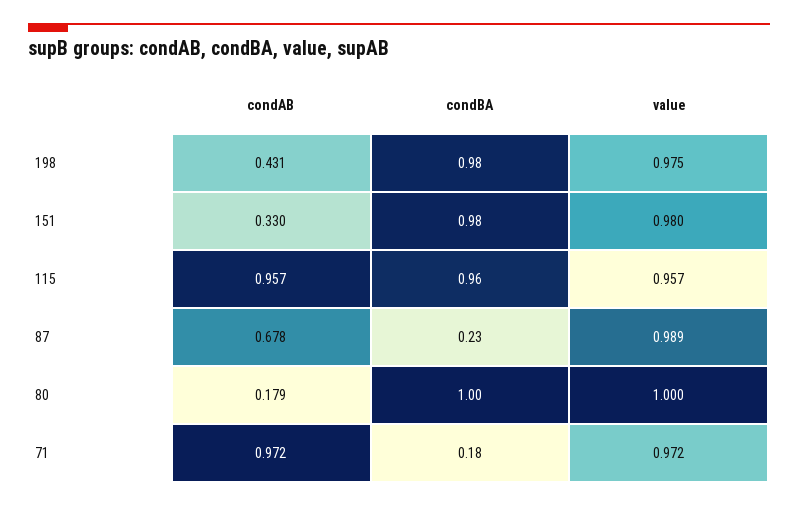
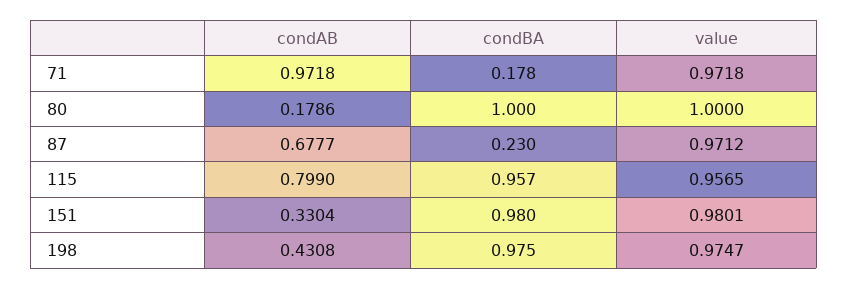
  {
    "condAB": {
      "198": 0.4308,
      "151": 0.3304,
-     "115": 0.957,
+     "115": 0.799,
      "87": 0.6777,
      "80": 0.1786,
      "71": 0.9718
    },
    "condBA": {
      "198": 0.975,
      "151": 0.98,
      "115": 0.957,
      "87": 0.23,
      "80": 1,
      "71": 0.178
    },
    "value": {
      "198": 0.9747,
      "151": 0.9801,
      "115": 0.9565,
-     "87": 0.989,
+     "87": 0.9712,
      "80": 1,
      "71": 0.9718
    }
  }

